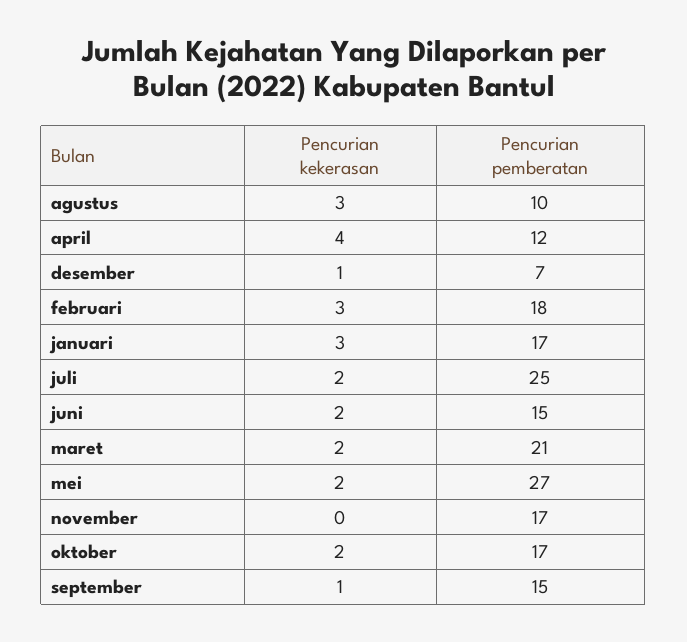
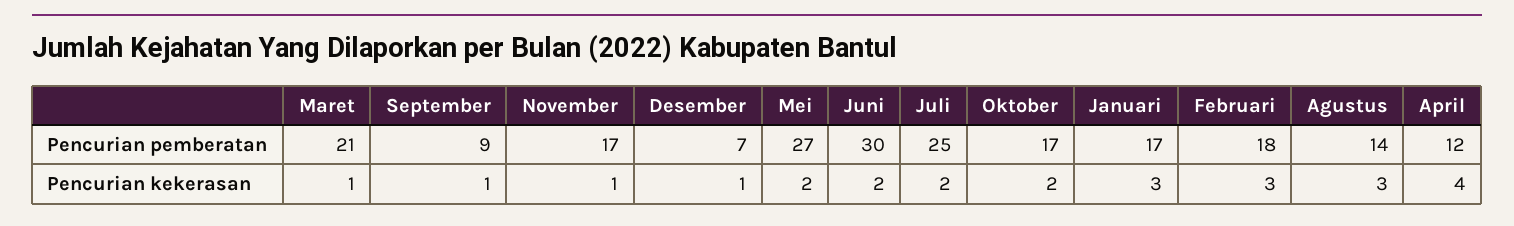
  {
    "Pencurian kekerasan": {
      "agustus": 3,
      "april": 4,
      "desember": 1,
      "februari": 3,
      "januari": 3,
      "juli": 2,
      "juni": 2,
-     "maret": 2,
+     "maret": 1,
      "mei": 2,
-     "november": 0,
+     "november": 1,
      "oktober": 2,
      "september": 1
    },
    "Pencurian pemberatan": {
-     "agustus": 10,
+     "agustus": 14,
      "april": 12,
      "desember": 7,
      "februari": 18,
      "januari": 17,
      "juli": 25,
-     "juni": 15,
+     "juni": 30,
      "maret": 21,
      "mei": 27,
      "november": 17,
      "oktober": 17,
-     "september": 15
+     "september": 9
    }
  }

